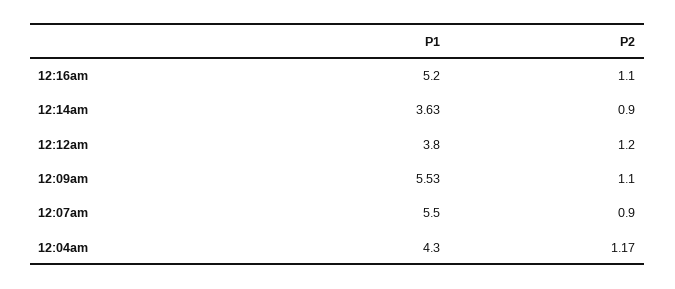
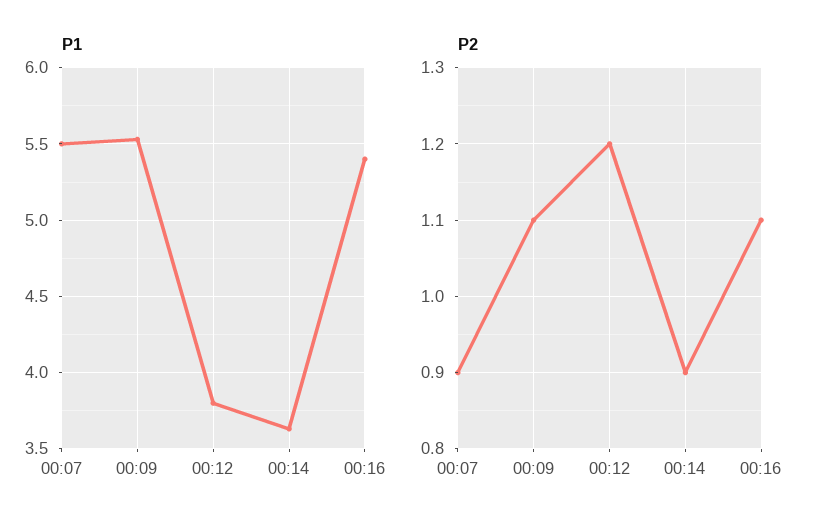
  {
    "P1": {
-     "12:16am": 5.2,
+     "12:16am": 5.4,
      "12:14am": 3.63,
      "12:12am": 3.8,
      "12:09am": 5.53,
-     "12:07am": 5.5,
+     "12:07am": 5.5
-     "12:04am": 4.3
    },
    "P2": {
      "12:16am": 1.1,
      "12:14am": 0.9,
      "12:12am": 1.2,
      "12:09am": 1.1,
-     "12:07am": 0.9,
+     "12:07am": 0.9
-     "12:04am": 1.17
    }
  }

